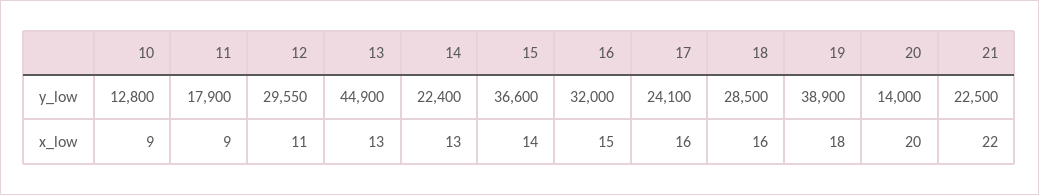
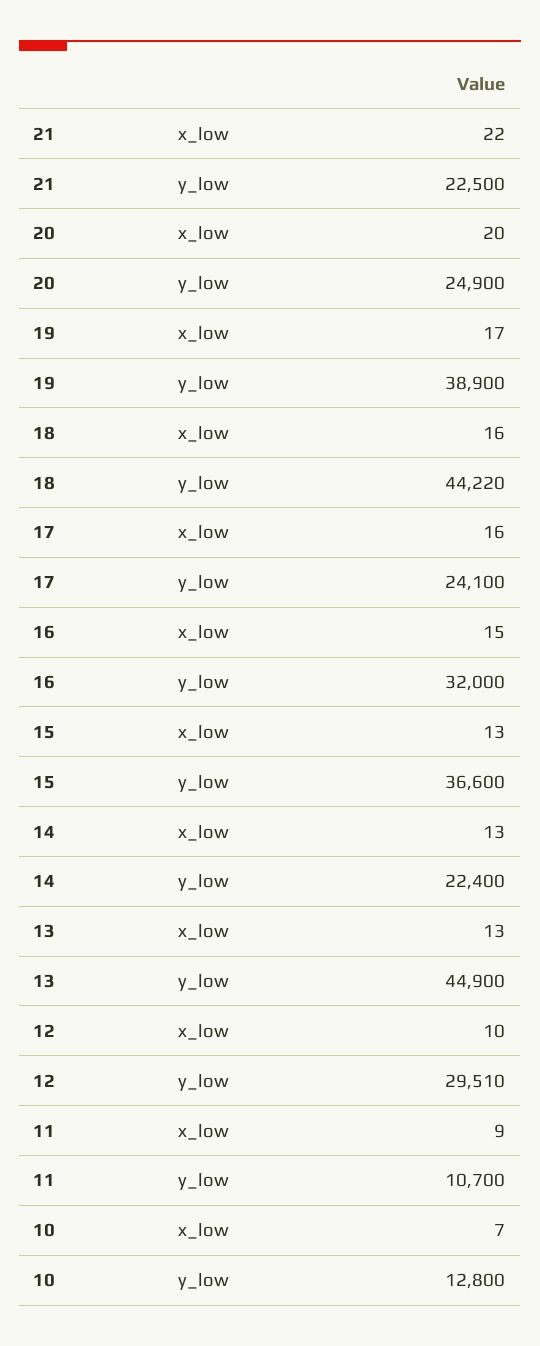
  {
    "10": {
      "y_low": 12800,
-     "x_low": 9
+     "x_low": 7
    },
    "11": {
-     "y_low": 17900,
+     "y_low": 10700,
      "x_low": 9
    },
    "12": {
-     "y_low": 29550,
+     "y_low": 29510,
-     "x_low": 11
+     "x_low": 10
    },
    "13": {
      "y_low": 44900,
      "x_low": 13
    },
    "14": {
      "y_low": 22400,
      "x_low": 13
    },
    "15": {
      "y_low": 36600,
-     "x_low": 14
+     "x_low": 13
    },
    "16": {
      "y_low": 32000,
      "x_low": 15
    },
    "17": {
      "y_low": 24100,
      "x_low": 16
    },
    "18": {
-     "y_low": 28500,
+     "y_low": 44220,
      "x_low": 16
    },
    "19": {
      "y_low": 38900,
-     "x_low": 18
+     "x_low": 17
    },
    "20": {
-     "y_low": 14000,
+     "y_low": 24900,
      "x_low": 20
    },
    "21": {
      "y_low": 22500,
      "x_low": 22
    }
  }

